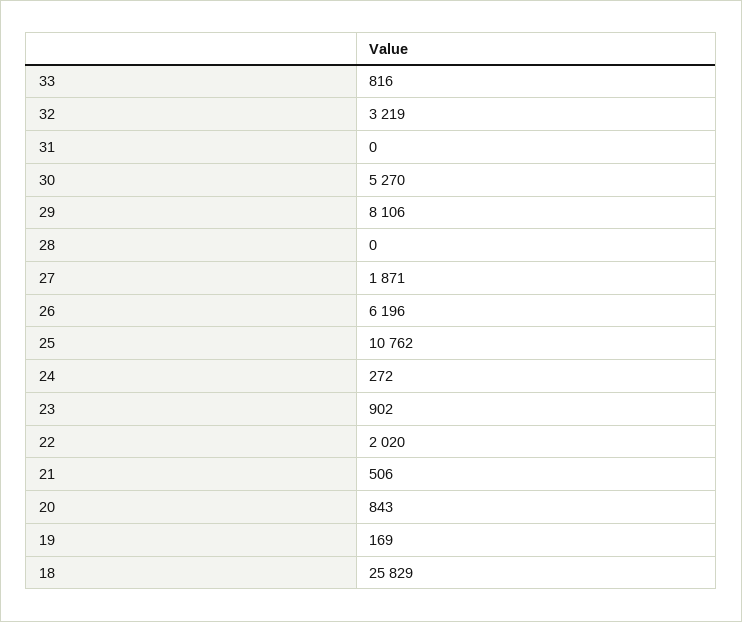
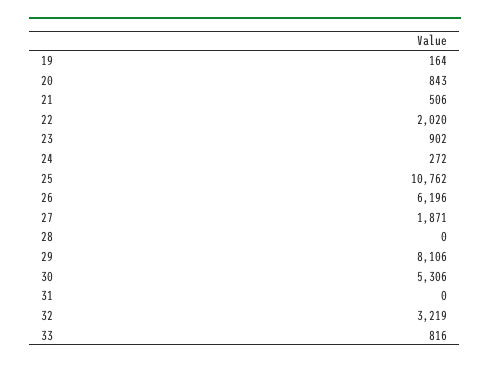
  {
    "33": 816,
    "32": 3219,
    "31": 0,
-   "30": 5270,
+   "30": 5306,
    "29": 8106,
    "28": 0,
    "27": 1871,
    "26": 6196,
    "25": 10762,
    "24": 272,
    "23": 902,
    "22": 2020,
    "21": 506,
    "20": 843,
-   "19": 169,
+   "19": 164
-   "18": 25829
  }

